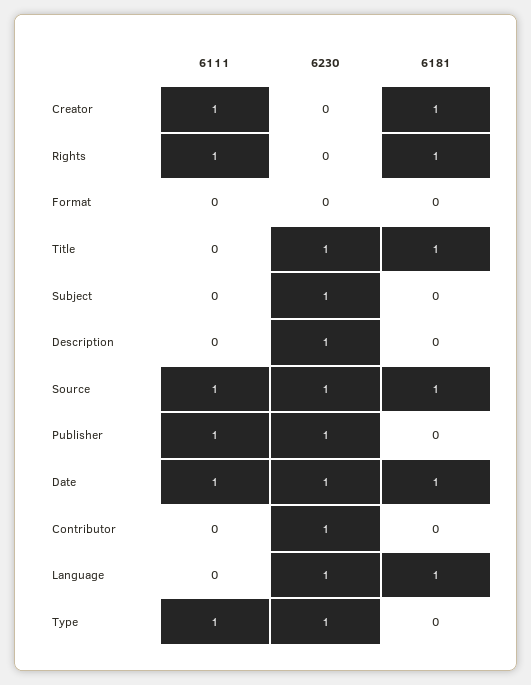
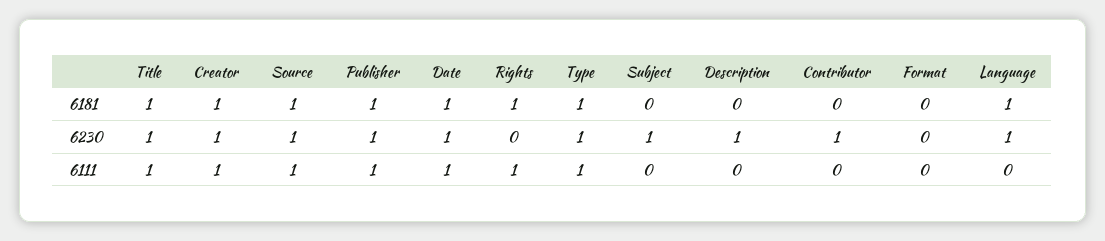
  {
    "6111": {
      "Creator": 1,
      "Rights": 1,
      "Format": 0,
-     "Title": 0,
+     "Title": 1,
      "Subject": 0,
      "Description": 0,
      "Source": 1,
      "Publisher": 1,
      "Date": 1,
      "Contributor": 0,
      "Language": 0,
      "Type": 1
    },
    "6230": {
-     "Creator": 0,
+     "Creator": 1,
      "Rights": 0,
      "Format": 0,
      "Title": 1,
      "Subject": 1,
      "Description": 1,
      "Source": 1,
      "Publisher": 1,
      "Date": 1,
      "Contributor": 1,
      "Language": 1,
      "Type": 1
    },
    "6181": {
      "Creator": 1,
      "Rights": 1,
      "Format": 0,
      "Title": 1,
      "Subject": 0,
      "Description": 0,
      "Source": 1,
-     "Publisher": 0,
+     "Publisher": 1,
      "Date": 1,
      "Contributor": 0,
      "Language": 1,
-     "Type": 0
+     "Type": 1
    }
  }

